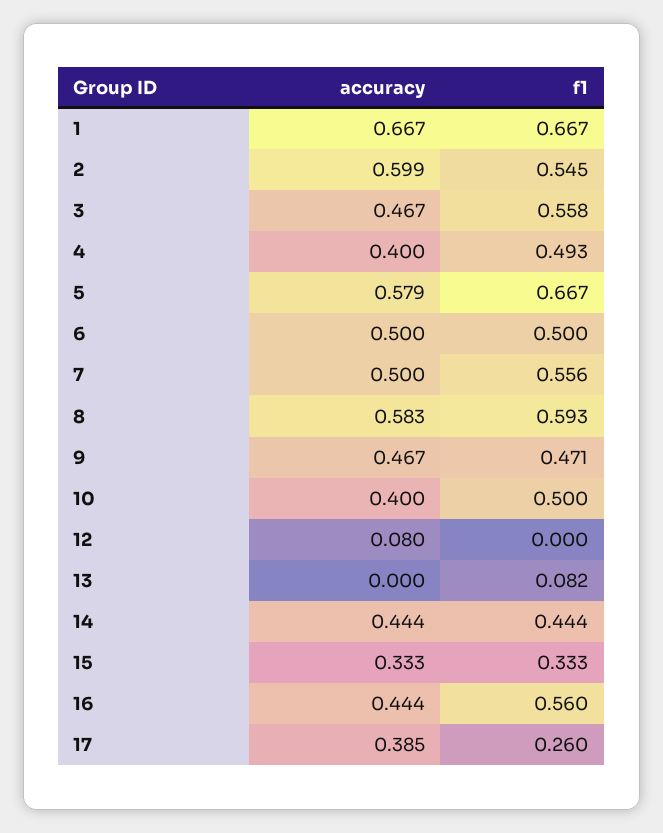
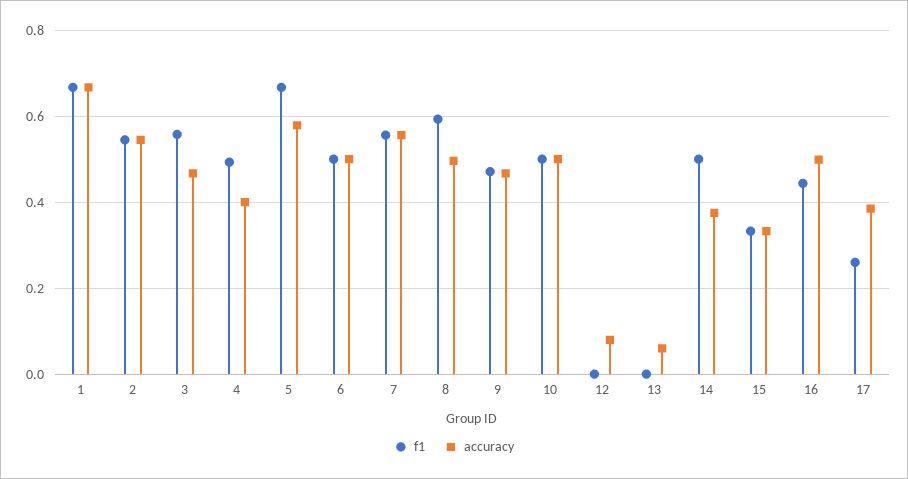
  {
    "accuracy": {
      "1": 0.667,
-     "2": 0.599,
+     "2": 0.54,
      "3": 0.467,
      "4": 0.4,
      "5": 0.579,
      "6": 0.5,
-     "7": 0.5,
+     "7": 0.56,
-     "8": 0.583,
+     "8": 0.5,
      "9": 0.467,
-     "10": 0.4,
+     "10": 0.5,
      "12": 0.08,
-     "13": 0,
+     "13": 0.06,
-     "14": 0.444,
+     "14": 0.38,
      "15": 0.333,
-     "16": 0.444,
+     "16": 0.5,
      "17": 0.385
    },
    "f1": {
      "1": 0.667,
      "2": 0.545,
      "3": 0.558,
      "4": 0.493,
      "5": 0.667,
      "6": 0.5,
      "7": 0.556,
      "8": 0.593,
      "9": 0.471,
      "10": 0.5,
      "12": 0,
-     "13": 0.082,
+     "13": 0,
-     "14": 0.444,
+     "14": 0.5,
      "15": 0.333,
-     "16": 0.56,
+     "16": 0.44,
      "17": 0.26
    }
  }

